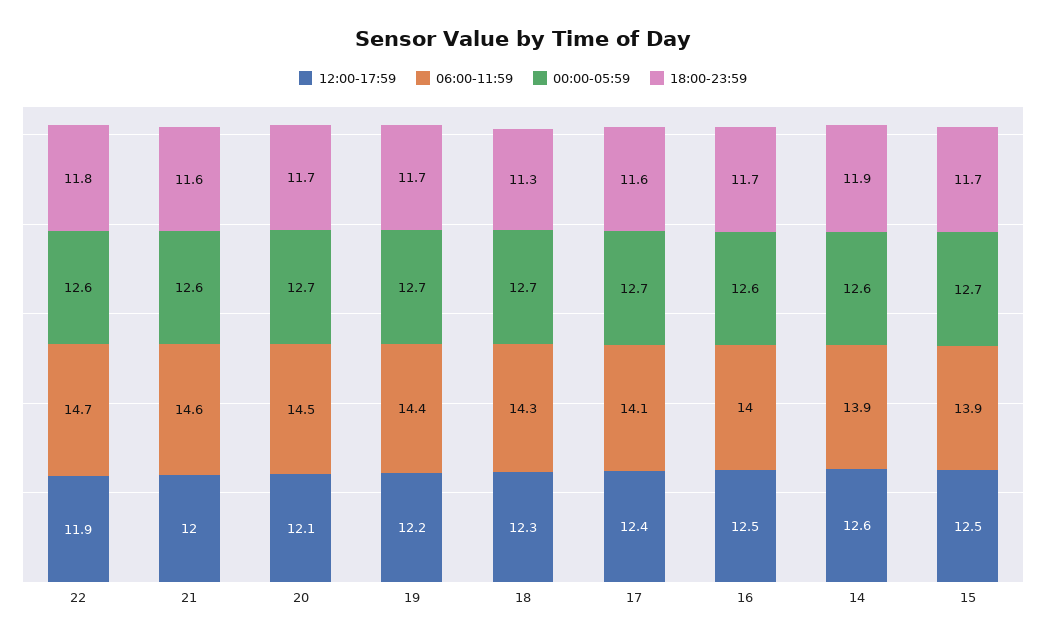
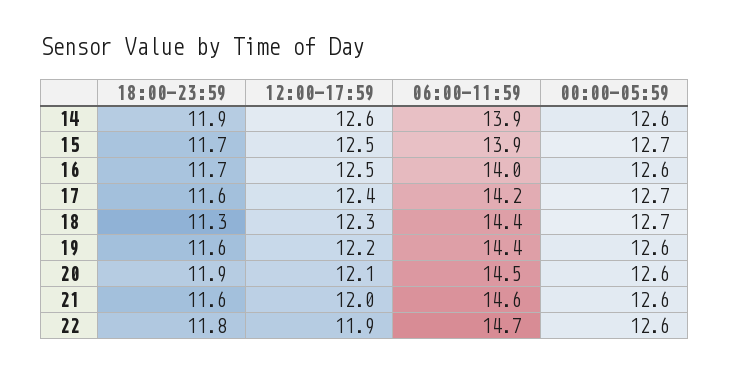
  {
    "12:00-17:59": {
      "22": 11.9,
      "21": 12,
      "20": 12.1,
      "19": 12.2,
      "18": 12.3,
      "17": 12.4,
      "16": 12.5,
      "14": 12.6,
      "15": 12.5
    },
    "06:00-11:59": {
      "22": 14.7,
      "21": 14.6,
      "20": 14.5,
      "19": 14.4,
-     "18": 14.3,
+     "18": 14.4,
-     "17": 14.1,
+     "17": 14.2,
      "16": 14,
      "14": 13.9,
      "15": 13.9
    },
    "00:00-05:59": {
      "22": 12.6,
      "21": 12.6,
-     "20": 12.7,
+     "20": 12.6,
-     "19": 12.7,
+     "19": 12.6,
      "18": 12.7,
      "17": 12.7,
      "16": 12.6,
      "14": 12.6,
      "15": 12.7
    },
    "18:00-23:59": {
      "22": 11.8,
      "21": 11.6,
-     "20": 11.7,
+     "20": 11.9,
-     "19": 11.7,
+     "19": 11.6,
      "18": 11.3,
      "17": 11.6,
      "16": 11.7,
      "14": 11.9,
      "15": 11.7
    }
  }

